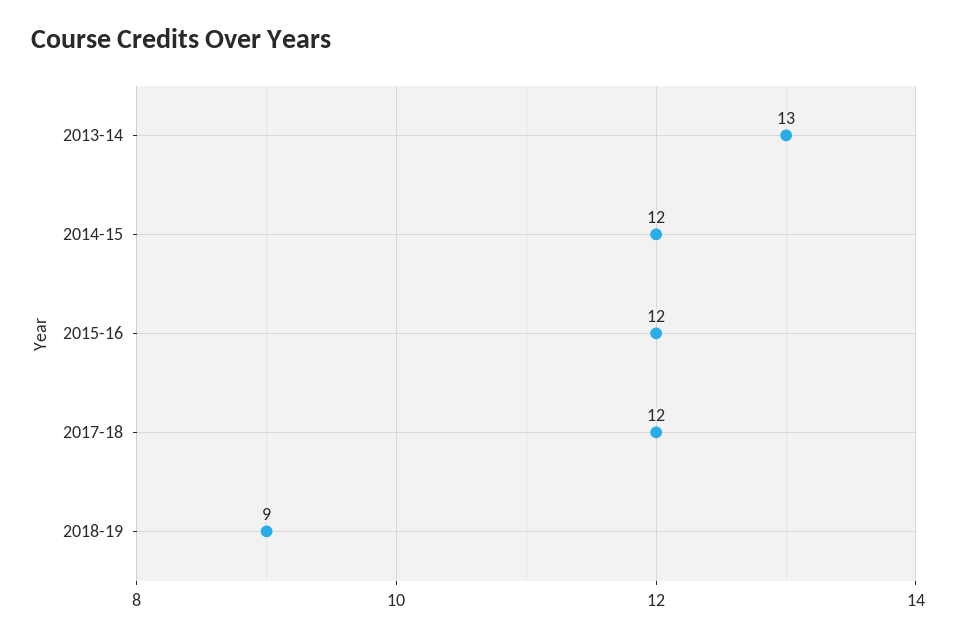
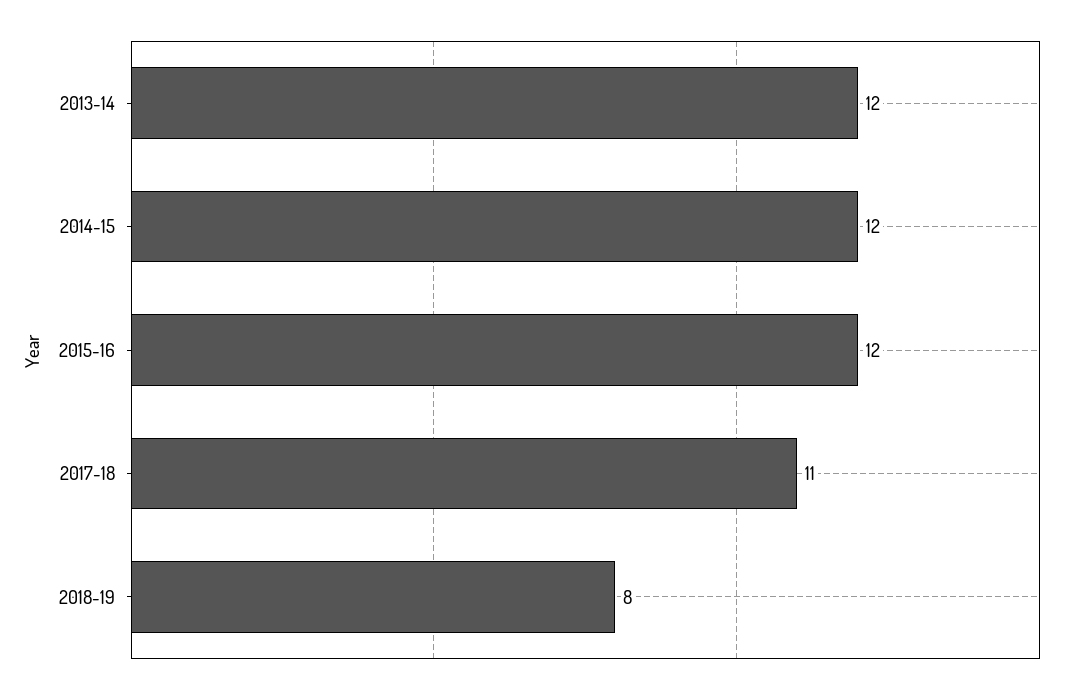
  {
-   "2013-14": 13,
+   "2013-14": 12,
    "2014-15": 12,
    "2015-16": 12,
-   "2017-18": 12,
+   "2017-18": 11,
-   "2018-19": 9
+   "2018-19": 8
  }

